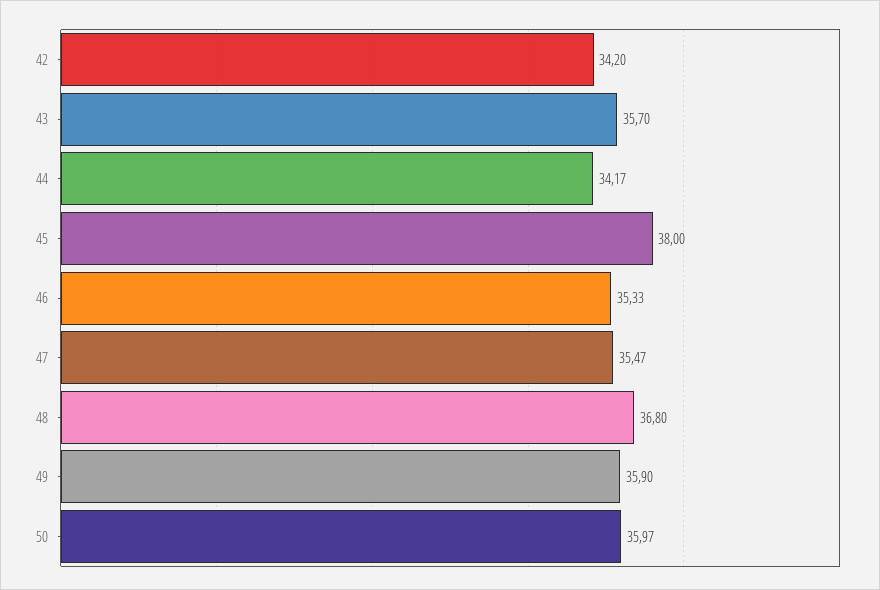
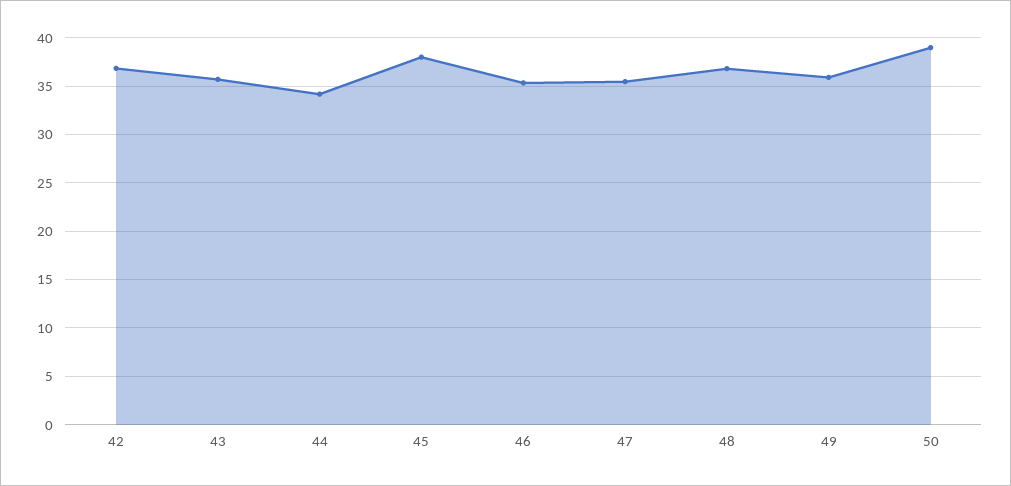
  {
-   "42": 34.2,
+   "42": 37,
    "43": 35.7,
    "44": 34.17,
    "45": 38,
    "46": 35.33,
    "47": 35.47,
    "48": 36.8,
    "49": 35.9,
-   "50": 35.97
+   "50": 39
  }

